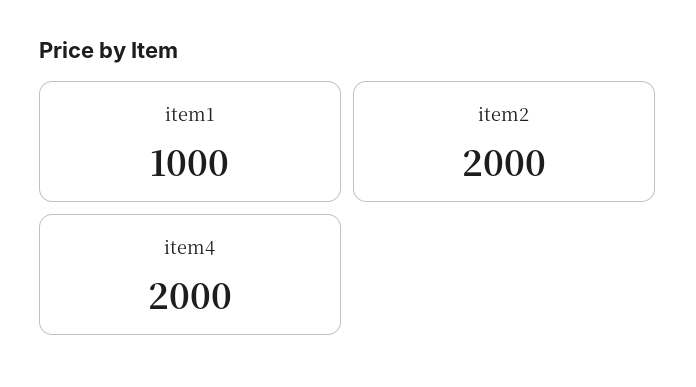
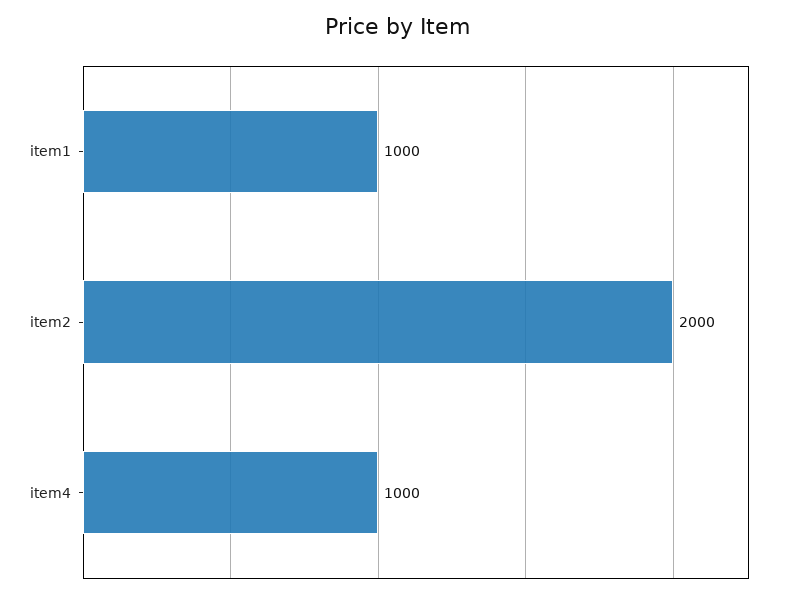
  {
    "item1": 1000,
    "item2": 2000,
-   "item4": 2000
+   "item4": 1000
  }

